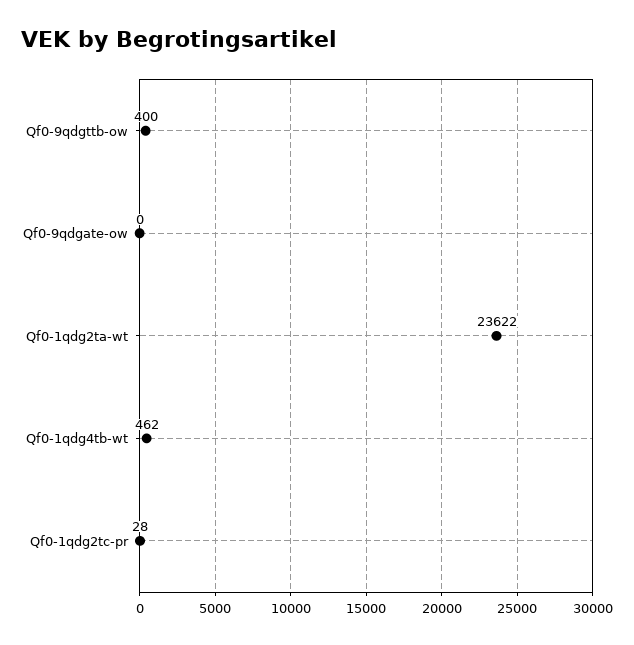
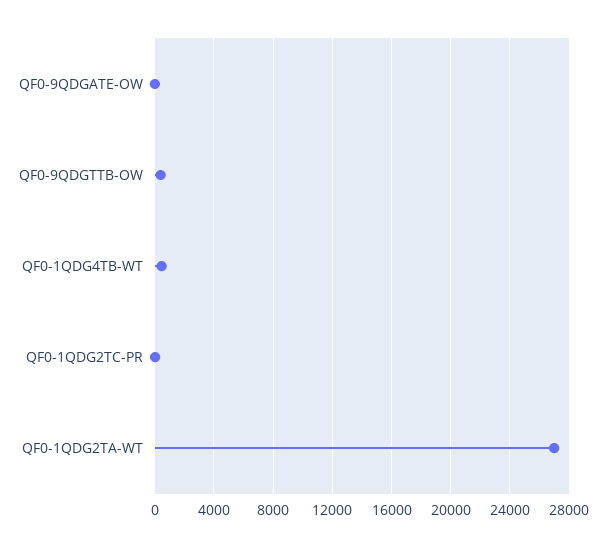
  {
    "Qf0-9qdgttb-ow": 400,
    "Qf0-9qdgate-ow": 0,
-   "Qf0-1qdg2ta-wt": 23622,
+   "Qf0-1qdg2ta-wt": 27000,
    "Qf0-1qdg4tb-wt": 462,
    "Qf0-1qdg2tc-pr": 28
  }

